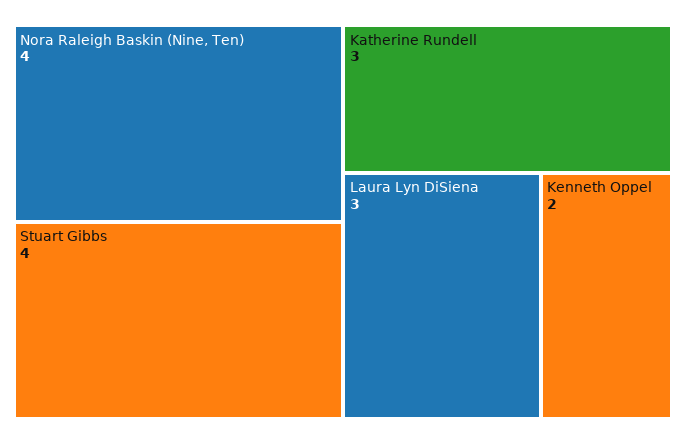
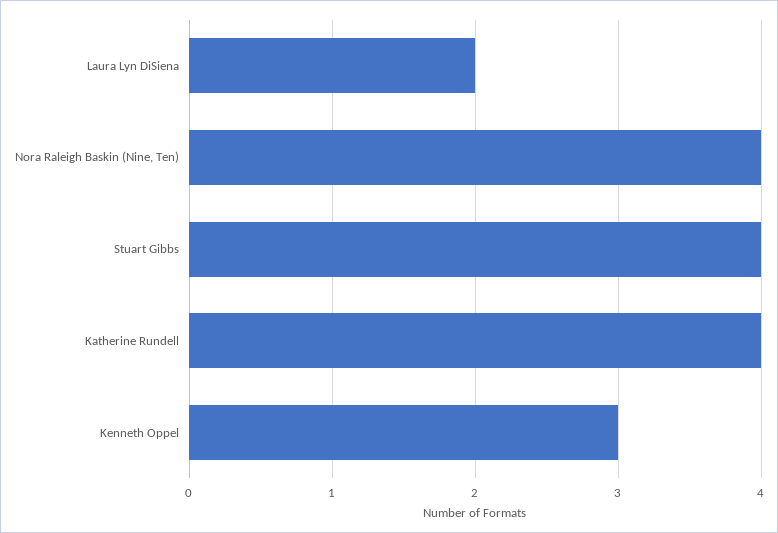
  {
    "Nora Raleigh Baskin (Nine, Ten)": 4,
    "Stuart Gibbs": 4,
-   "Katherine Rundell": 3,
+   "Katherine Rundell": 4,
-   "Laura Lyn DiSiena": 3,
+   "Laura Lyn DiSiena": 2,
-   "Kenneth Oppel": 2
+   "Kenneth Oppel": 3
  }

